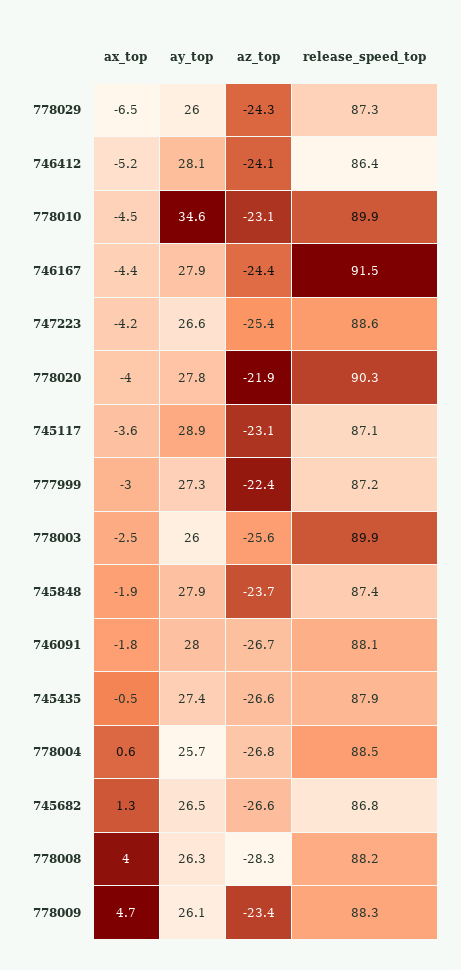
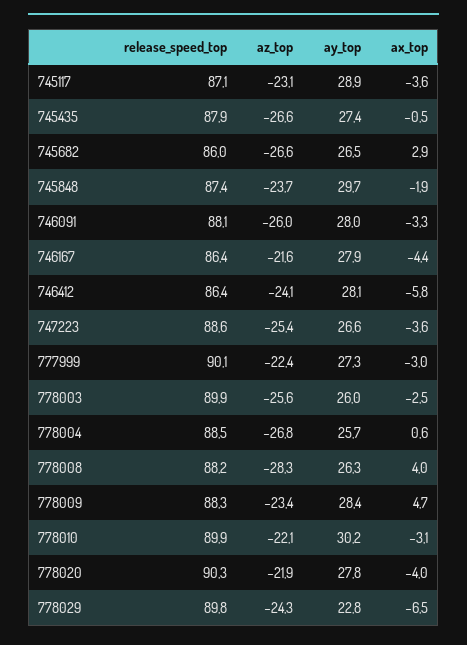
  {
    "ax_top": {
      "778029": -6.5,
-     "746412": -5.2,
+     "746412": -5.8,
-     "778010": -4.5,
+     "778010": -3.1,
      "746167": -4.4,
-     "747223": -4.2,
+     "747223": -3.6,
      "778020": -4,
      "745117": -3.6,
      "777999": -3,
      "778003": -2.5,
      "745848": -1.9,
-     "746091": -1.8,
+     "746091": -3.3,
      "745435": -0.5,
      "778004": 0.6,
-     "745682": 1.3,
+     "745682": 2.9,
      "778008": 4,
      "778009": 4.7
    },
    "ay_top": {
-     "778029": 26,
+     "778029": 22.8,
      "746412": 28.1,
-     "778010": 34.6,
+     "778010": 30.2,
      "746167": 27.9,
      "747223": 26.6,
      "778020": 27.8,
      "745117": 28.9,
      "777999": 27.3,
      "778003": 26,
-     "745848": 27.9,
+     "745848": 29.7,
      "746091": 28,
      "745435": 27.4,
      "778004": 25.7,
      "745682": 26.5,
      "778008": 26.3,
-     "778009": 26.1
+     "778009": 28.4
    },
    "az_top": {
      "778029": -24.3,
      "746412": -24.1,
-     "778010": -23.1,
+     "778010": -22.1,
-     "746167": -24.4,
+     "746167": -21.6,
      "747223": -25.4,
      "778020": -21.9,
      "745117": -23.1,
      "777999": -22.4,
      "778003": -25.6,
      "745848": -23.7,
-     "746091": -26.7,
+     "746091": -26,
      "745435": -26.6,
      "778004": -26.8,
      "745682": -26.6,
      "778008": -28.3,
      "778009": -23.4
    },
    "release_speed_top": {
-     "778029": 87.3,
+     "778029": 89.8,
      "746412": 86.4,
      "778010": 89.9,
-     "746167": 91.5,
+     "746167": 86.4,
      "747223": 88.6,
      "778020": 90.3,
      "745117": 87.1,
-     "777999": 87.2,
+     "777999": 90.1,
      "778003": 89.9,
      "745848": 87.4,
      "746091": 88.1,
      "745435": 87.9,
      "778004": 88.5,
-     "745682": 86.8,
+     "745682": 86,
      "778008": 88.2,
      "778009": 88.3
    }
  }

